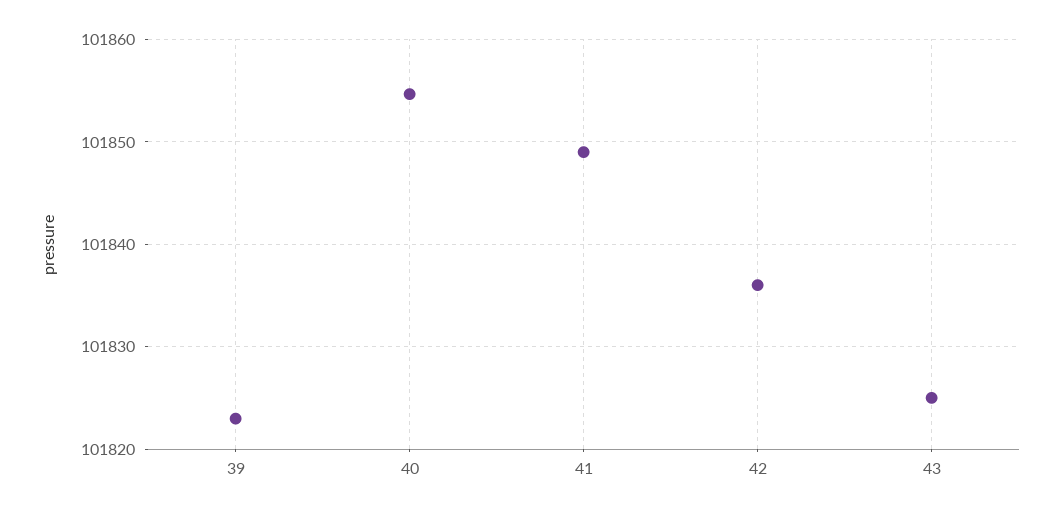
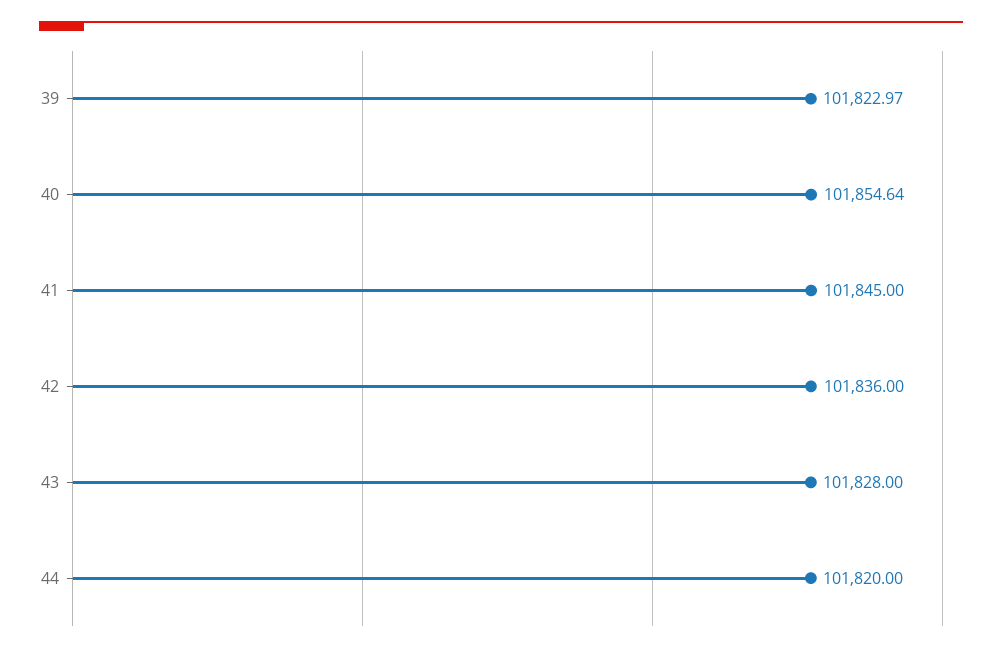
  {
    "39": 101822.97,
    "40": 101854.64,
-   "41": 101849,
+   "41": 101845,
    "42": 101836,
-   "43": 101825
+   "43": 101828,
+   "44": 101820
  }

